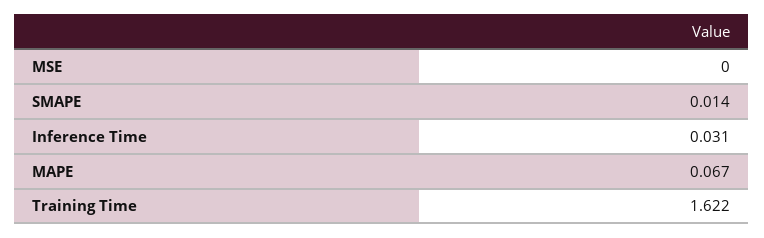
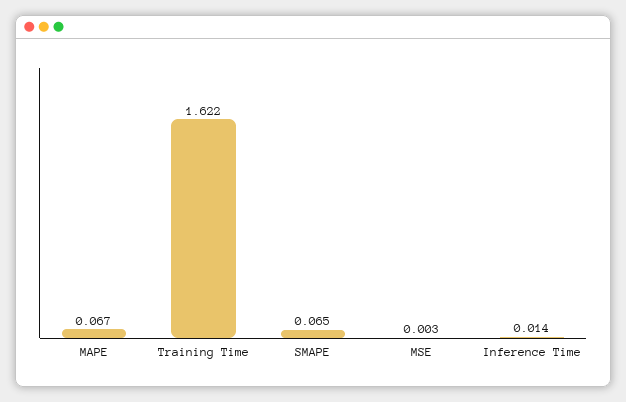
  {
-   "MSE": 0,
+   "MSE": 0.003,
-   "SMAPE": 0.014,
+   "SMAPE": 0.065,
-   "Inference Time": 0.031,
+   "Inference Time": 0.014,
    "MAPE": 0.067,
    "Training Time": 1.622
  }

